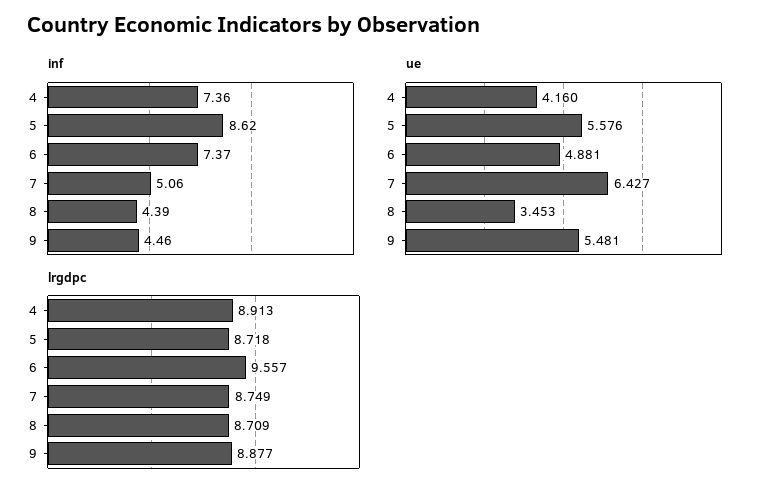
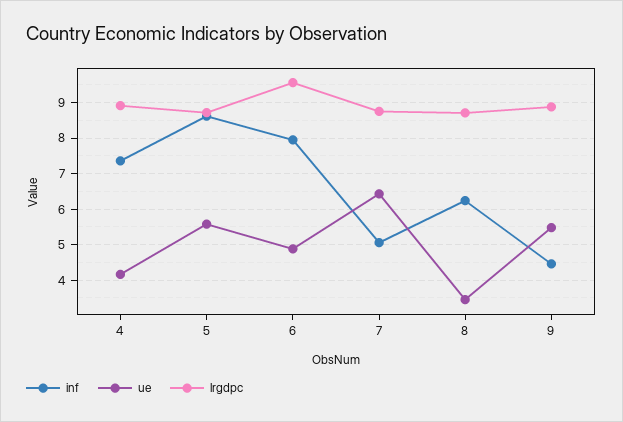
  {
    "inf": {
      "4": 7.36,
      "5": 8.62,
-     "6": 7.37,
+     "6": 8,
      "7": 5.06,
-     "8": 4.39,
+     "8": 6.2,
      "9": 4.46
    },
    "ue": {
      "4": 4.16,
      "5": 5.576,
      "6": 4.881,
      "7": 6.427,
      "8": 3.453,
      "9": 5.481
    },
    "lrgdpc": {
      "4": 8.913,
      "5": 8.718,
      "6": 9.557,
      "7": 8.749,
      "8": 8.709,
      "9": 8.877
    }
  }

